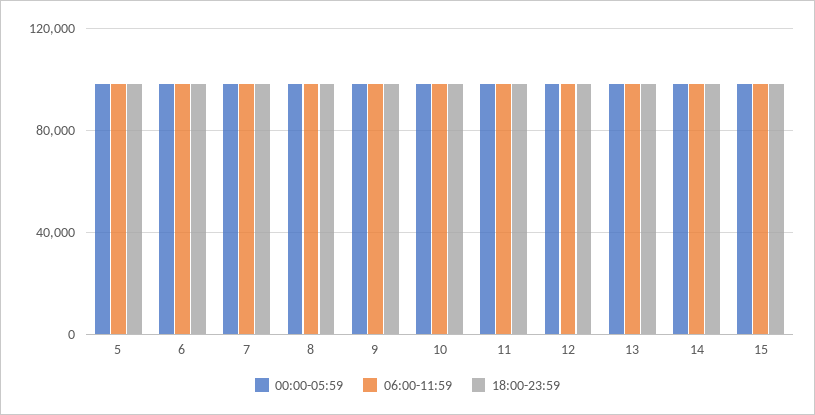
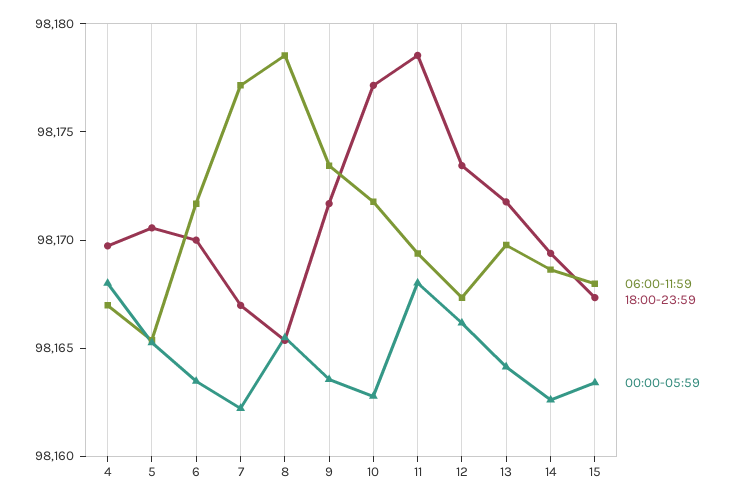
  {
    "00:00-05:59": {
      "5": 98165,
      "6": 98163,
      "7": 98162,
      "8": 98165,
      "9": 98164,
      "10": 98163,
      "11": 98168,
      "12": 98166,
      "13": 98164,
      "14": 98163,
-     "15": 98163
+     "15": 98163,
+     "4": 98168
    },
    "06:00-11:59": {
      "5": 98165,
      "6": 98172,
      "7": 98177,
      "8": 98179,
      "9": 98173,
      "10": 98172,
      "11": 98169,
      "12": 98167,
      "13": 98170,
      "14": 98169,
-     "15": 98168
+     "15": 98168,
+     "4": 98167
    },
    "18:00-23:59": {
      "5": 98171,
      "6": 98170,
      "7": 98167,
      "8": 98165,
      "9": 98172,
      "10": 98177,
      "11": 98179,
      "12": 98173,
      "13": 98172,
      "14": 98169,
-     "15": 98167
+     "15": 98167,
+     "4": 98170
    }
  }

